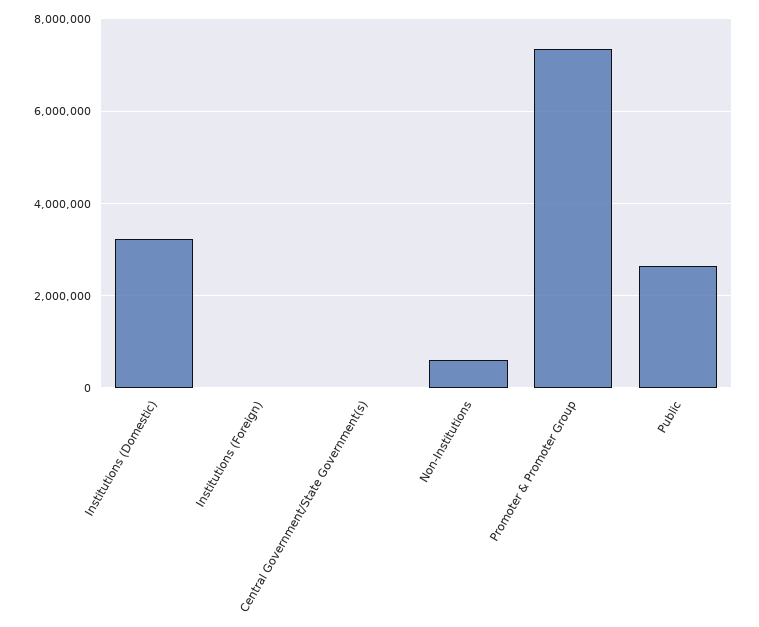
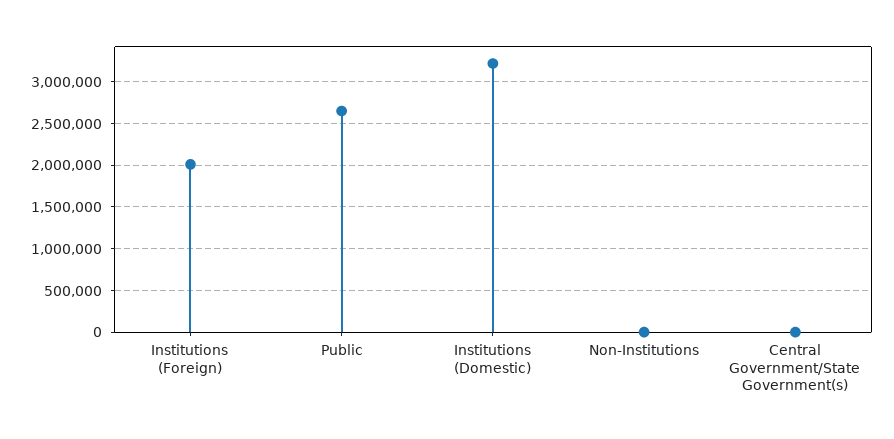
  {
    "Institutions (Domestic)": 3200000,
-   "Institutions (Foreign)": 0,
+   "Institutions (Foreign)": 2000000,
    "Central Government/State Government(s)": 0,
-   "Non-Institutions": 600000,
+   "Non-Institutions": 0,
-   "Promoter & Promoter Group": 7400000,
    "Public": 2700000
  }

